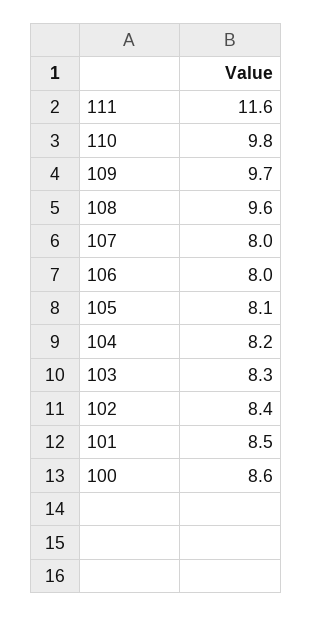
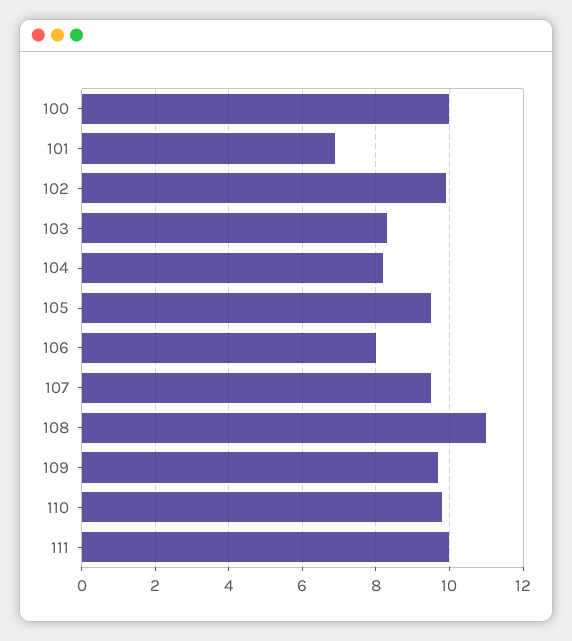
  {
-   "111": 11.6,
+   "111": 10,
    "110": 9.8,
    "109": 9.7,
-   "108": 9.6,
+   "108": 11,
-   "107": 8,
+   "107": 9.5,
    "106": 8,
-   "105": 8.1,
+   "105": 9.5,
    "104": 8.2,
    "103": 8.3,
-   "102": 8.4,
+   "102": 10,
-   "101": 8.5,
+   "101": 7,
-   "100": 8.6
+   "100": 10
  }

